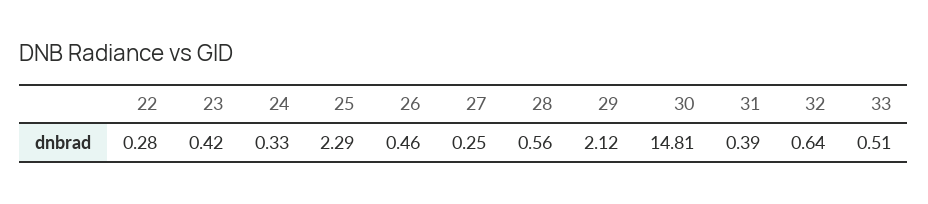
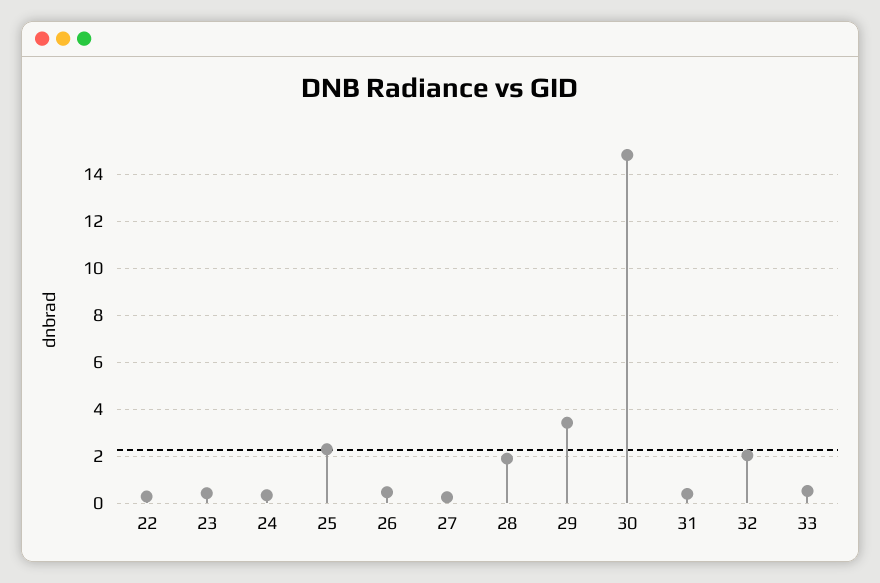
  {
    "22": 0.28,
    "23": 0.42,
    "24": 0.33,
    "25": 2.29,
    "26": 0.46,
    "27": 0.25,
-   "28": 0.56,
+   "28": 2,
-   "29": 2.12,
+   "29": 3.5,
    "30": 14.81,
    "31": 0.39,
-   "32": 0.64,
+   "32": 2,
    "33": 0.51
  }

